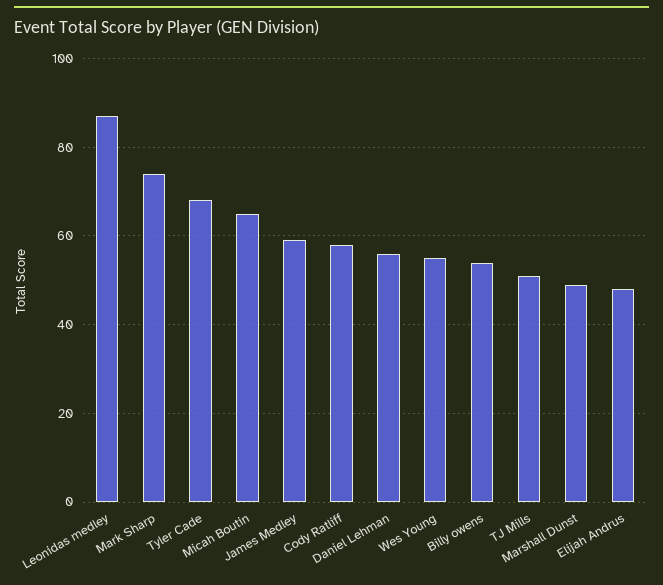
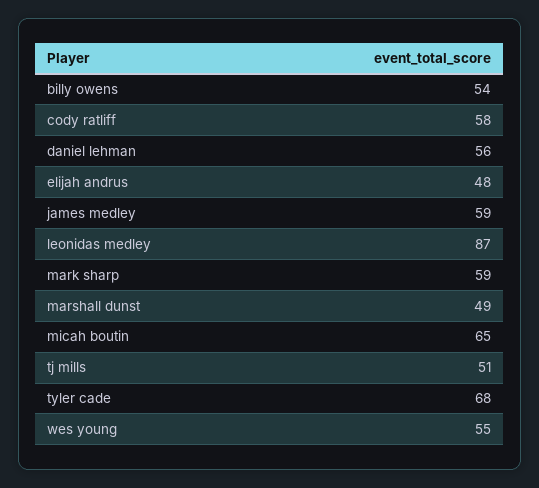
  {
    "Leonidas medley": 87,
-   "Mark Sharp": 75,
+   "Mark Sharp": 59,
    "Tyler Cade": 68,
    "Micah Boutin": 65,
    "James Medley": 59,
    "Cody Ratliff": 58,
    "Daniel Lehman": 56,
    "Wes Young": 55,
    "Billy owens": 54,
    "TJ Mills": 51,
    "Marshall Dunst": 49,
    "Elijah Andrus": 48
  }

